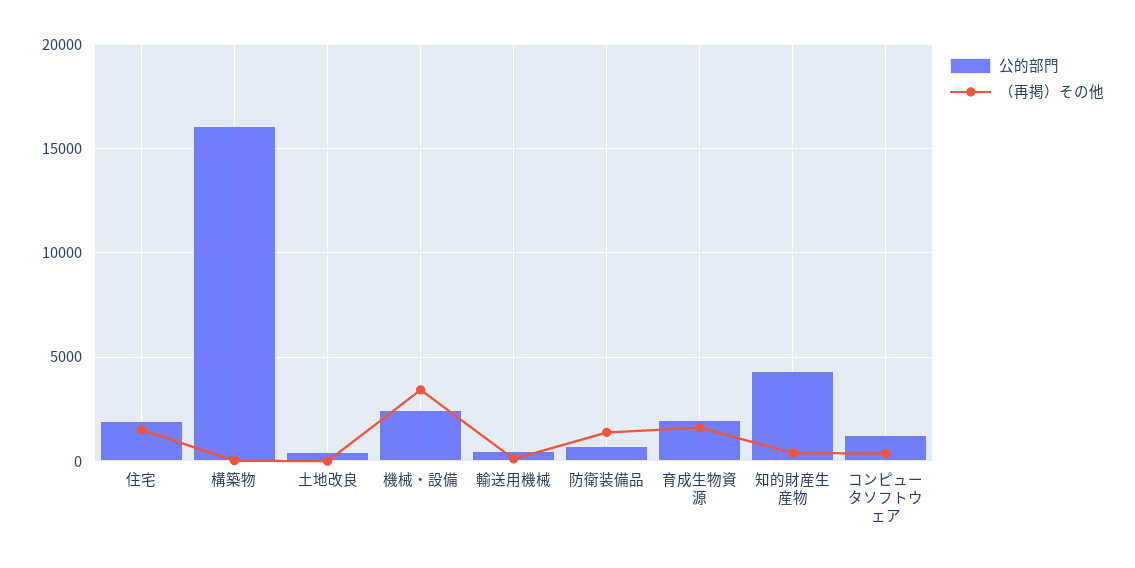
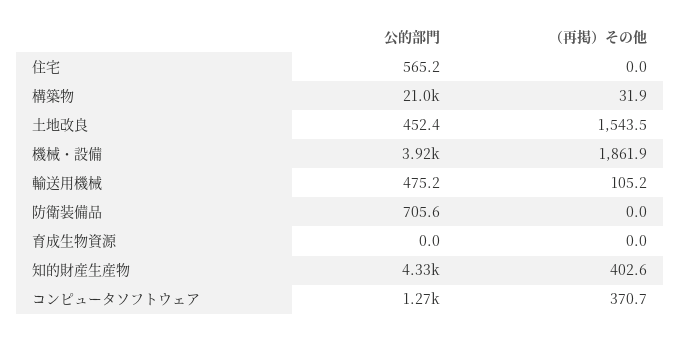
  {
    "公的部門": {
-     "住宅": 2000,
+     "住宅": 565.2,
-     "構築物": 16000,
+     "構築物": 21000,
      "土地改良": 452.4,
-     "機械・設備": 2500,
+     "機械・設備": 3920,
      "輸送用機械": 475.2,
      "防衛装備品": 705.6,
-     "育成生物資源": 2000,
+     "育成生物資源": 0,
      "知的財産生産物": 4330,
      "コンピュータソフトウェア": 1270
    },
    "（再掲）その他": {
-     "住宅": 1500,
+     "住宅": 0,
      "構築物": 31.9,
-     "土地改良": 0,
+     "土地改良": 1543.5,
-     "機械・設備": 3500,
+     "機械・設備": 1861.9,
      "輸送用機械": 105.2,
-     "防衛装備品": 1500,
+     "防衛装備品": 0,
-     "育成生物資源": 1500,
+     "育成生物資源": 0,
      "知的財産生産物": 402.6,
      "コンピュータソフトウェア": 370.7
    }
  }

